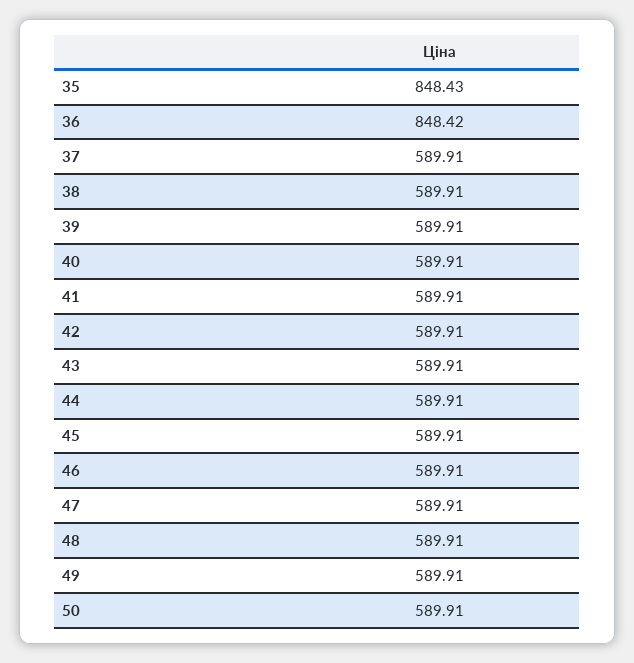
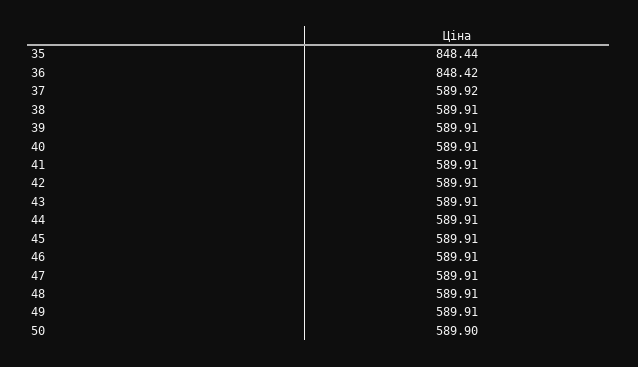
  {
-   "35": 848.43,
+   "35": 848.44,
    "36": 848.42,
-   "37": 589.91,
+   "37": 589.92,
    "38": 589.91,
    "39": 589.91,
    "40": 589.91,
    "41": 589.91,
    "42": 589.91,
    "43": 589.91,
    "44": 589.91,
    "45": 589.91,
    "46": 589.91,
    "47": 589.91,
    "48": 589.91,
    "49": 589.91,
-   "50": 589.91
+   "50": 589.9
  }

